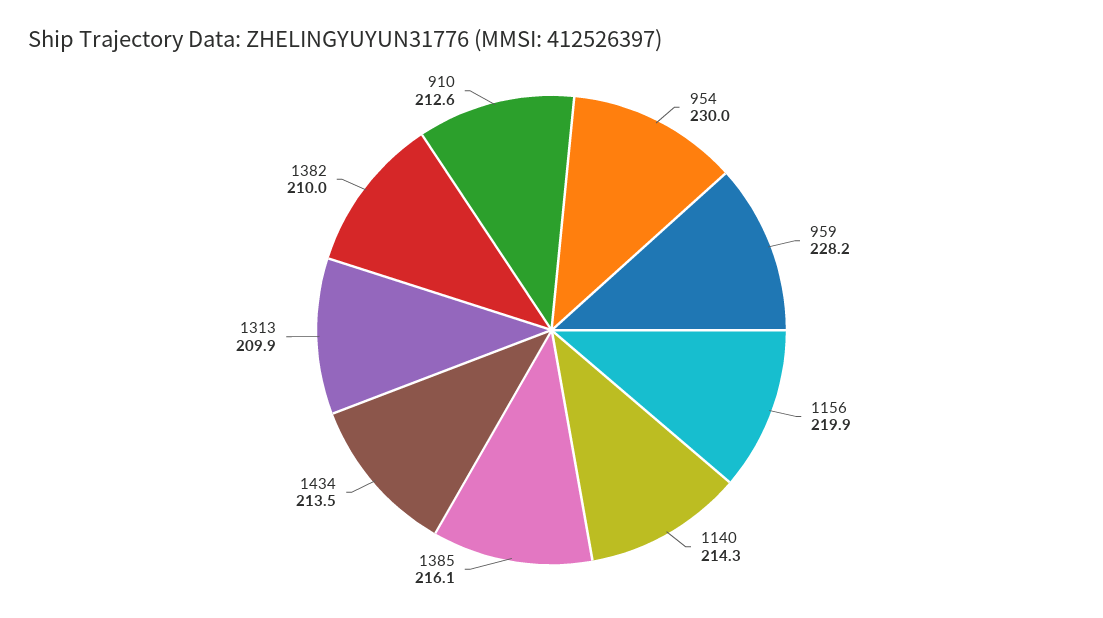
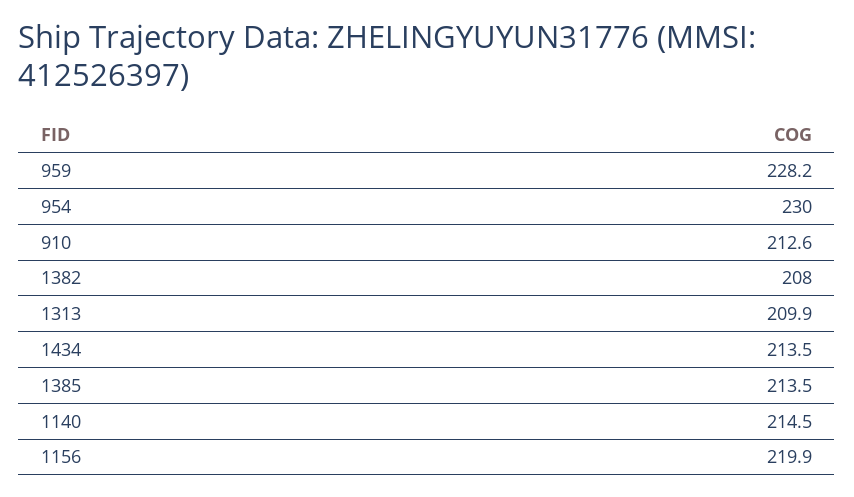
  {
    "954": 230,
    "959": 228.2,
    "1156": 219.9,
-   "1140": 214.3,
+   "1140": 214.5,
-   "1385": 216.1,
+   "1385": 213.5,
    "1434": 213.5,
    "1313": 209.9,
-   "1382": 210,
+   "1382": 208,
    "910": 212.6
  }

